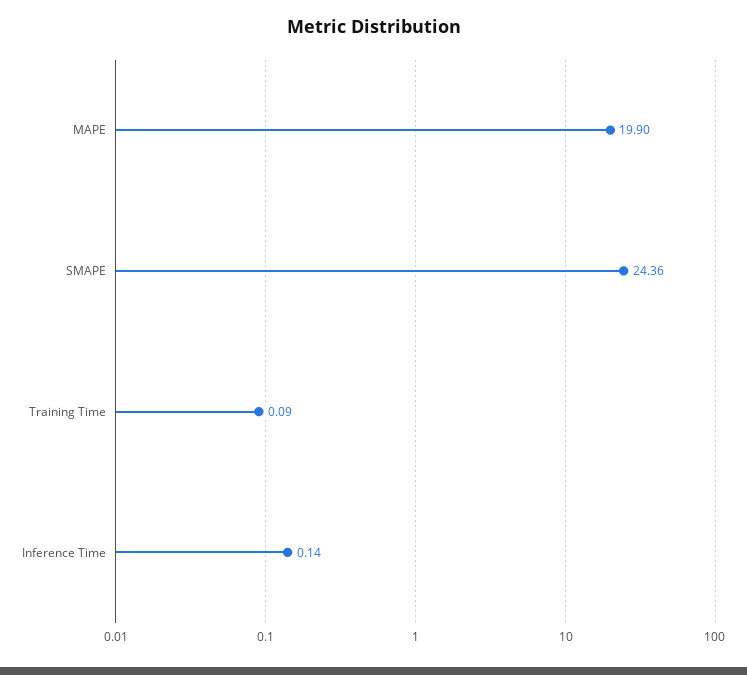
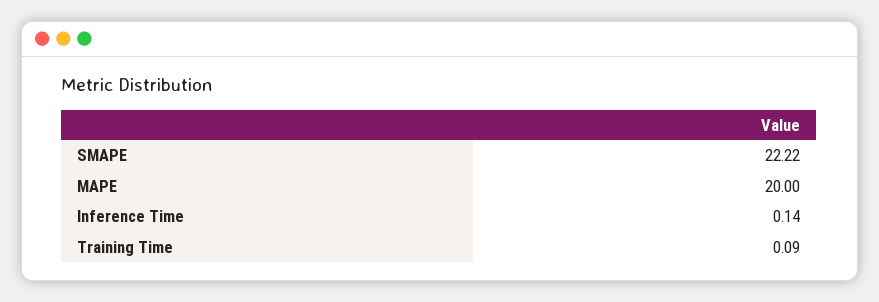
  {
-   "MAPE": 19.9,
+   "MAPE": 20,
-   "SMAPE": 24.36,
+   "SMAPE": 22.22,
    "Training Time": 0.09,
    "Inference Time": 0.14
  }

